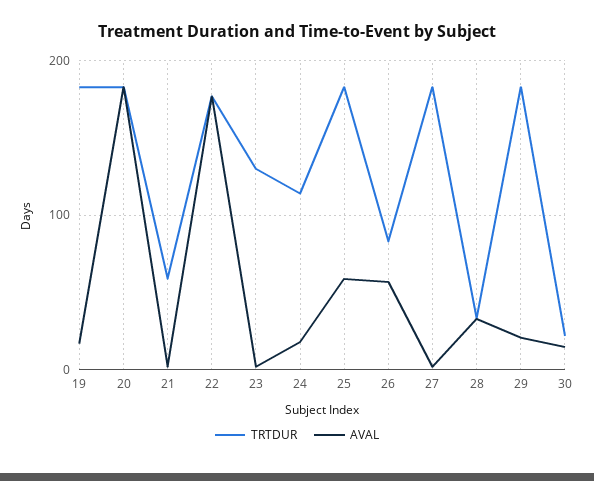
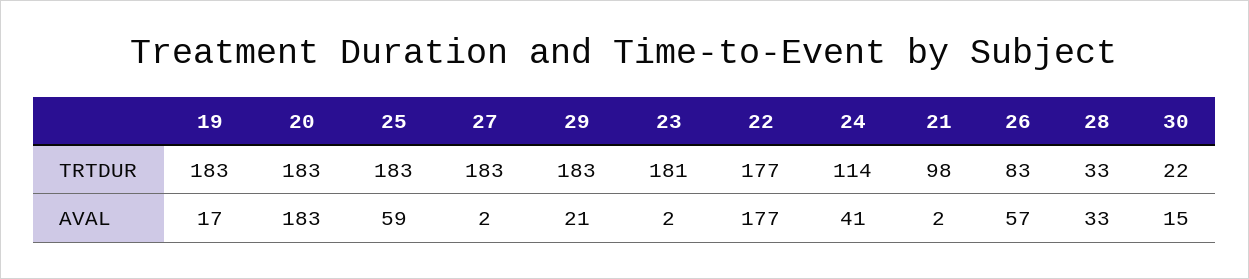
  {
    "TRTDUR": {
      "19": 183,
      "20": 183,
-     "21": 60,
+     "21": 98,
      "22": 177,
-     "23": 130,
+     "23": 181,
      "24": 114,
      "25": 183,
      "26": 83,
      "27": 183,
      "28": 33,
      "29": 183,
      "30": 22
    },
    "AVAL": {
      "19": 17,
      "20": 183,
      "21": 2,
      "22": 177,
      "23": 2,
-     "24": 20,
+     "24": 41,
      "25": 59,
      "26": 57,
      "27": 2,
      "28": 33,
      "29": 21,
      "30": 15
    }
  }

